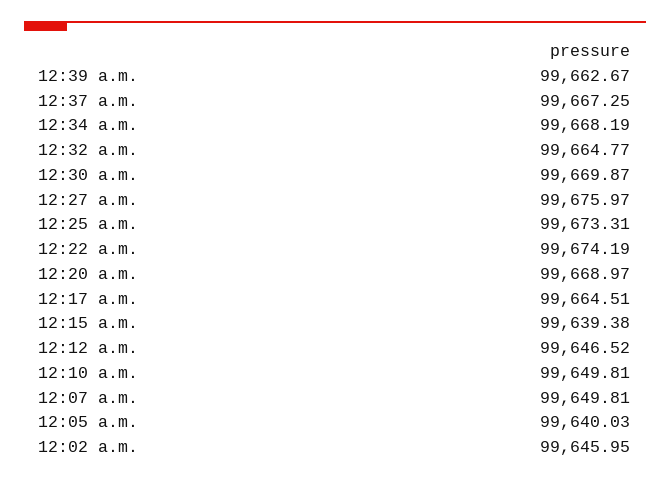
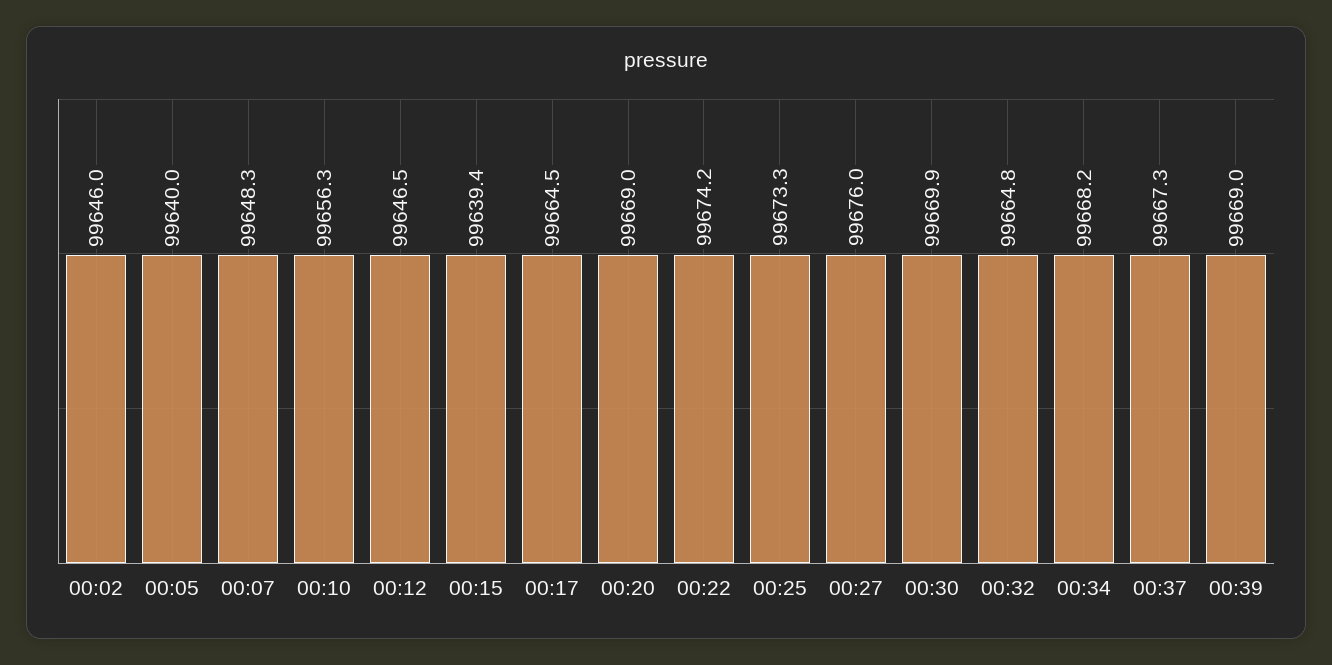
  {
-   "12:39 a.m.": 99662.67,
+   "12:39 a.m.": 99669,
    "12:37 a.m.": 99667.25,
    "12:34 a.m.": 99668.19,
    "12:32 a.m.": 99664.77,
    "12:30 a.m.": 99669.87,
    "12:27 a.m.": 99675.97,
    "12:25 a.m.": 99673.31,
    "12:22 a.m.": 99674.19,
    "12:20 a.m.": 99668.97,
    "12:17 a.m.": 99664.51,
    "12:15 a.m.": 99639.38,
    "12:12 a.m.": 99646.52,
-   "12:10 a.m.": 99649.81,
+   "12:10 a.m.": 99656.3,
-   "12:07 a.m.": 99649.81,
+   "12:07 a.m.": 99648.3,
    "12:05 a.m.": 99640.03,
    "12:02 a.m.": 99645.95
  }

